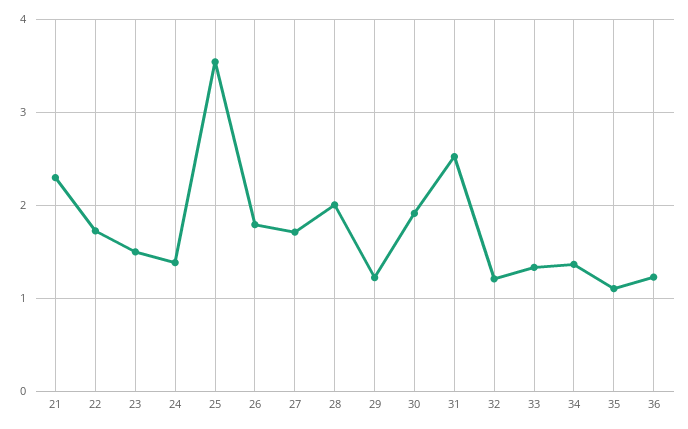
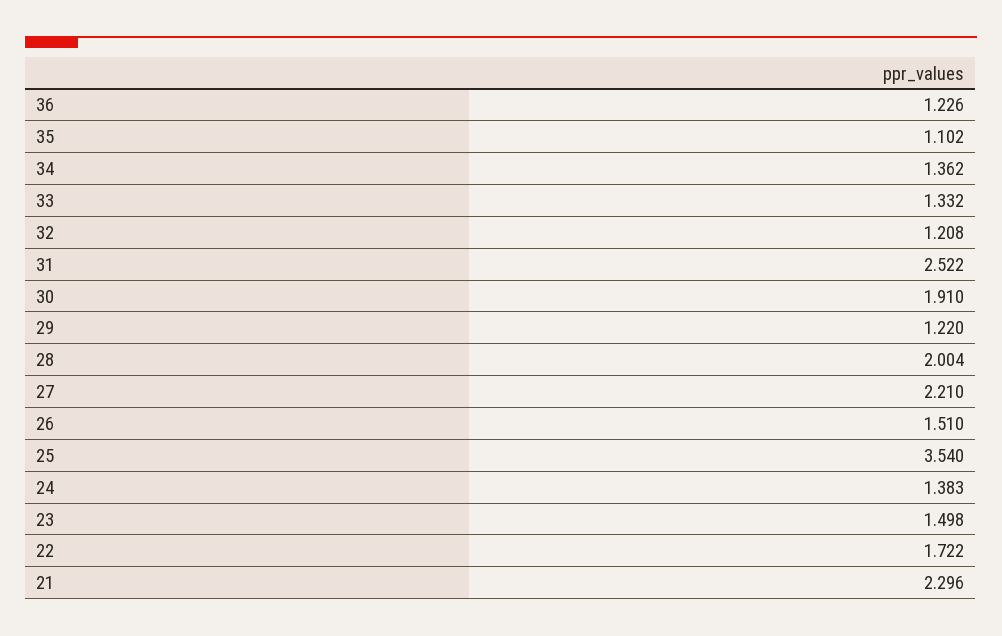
  {
    "21": 2.296,
    "22": 1.722,
    "23": 1.498,
    "24": 1.383,
    "25": 3.54,
-   "26": 1.8,
+   "26": 1.51,
-   "27": 1.7,
+   "27": 2.21,
    "28": 2.004,
    "29": 1.22,
    "30": 1.91,
    "31": 2.522,
    "32": 1.208,
    "33": 1.332,
    "34": 1.362,
    "35": 1.102,
    "36": 1.226
  }

